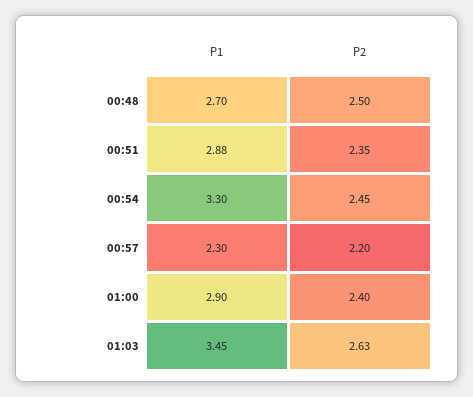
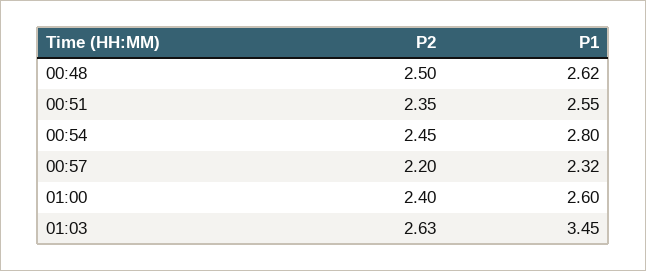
  {
    "P1": {
-     "00:48": 2.7,
+     "00:48": 2.62,
-     "00:51": 2.88,
+     "00:51": 2.55,
-     "00:54": 3.3,
+     "00:54": 2.8,
-     "00:57": 2.3,
+     "00:57": 2.32,
-     "01:00": 2.9,
+     "01:00": 2.6,
      "01:03": 3.45
    },
    "P2": {
      "00:48": 2.5,
      "00:51": 2.35,
      "00:54": 2.45,
      "00:57": 2.2,
      "01:00": 2.4,
      "01:03": 2.63
    }
  }

